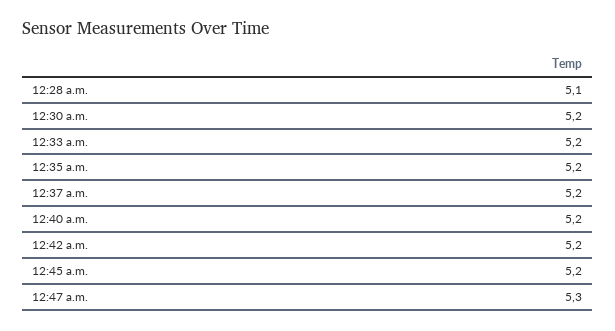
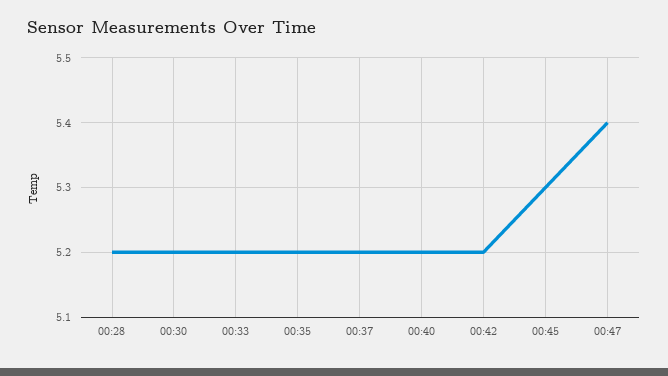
  {
-   "12:28 a.m.": 5.1,
+   "12:28 a.m.": 5.2,
    "12:30 a.m.": 5.2,
    "12:33 a.m.": 5.2,
    "12:35 a.m.": 5.2,
    "12:37 a.m.": 5.2,
    "12:40 a.m.": 5.2,
    "12:42 a.m.": 5.2,
-   "12:45 a.m.": 5.2,
+   "12:45 a.m.": 5.3,
-   "12:47 a.m.": 5.3
+   "12:47 a.m.": 5.4
  }

